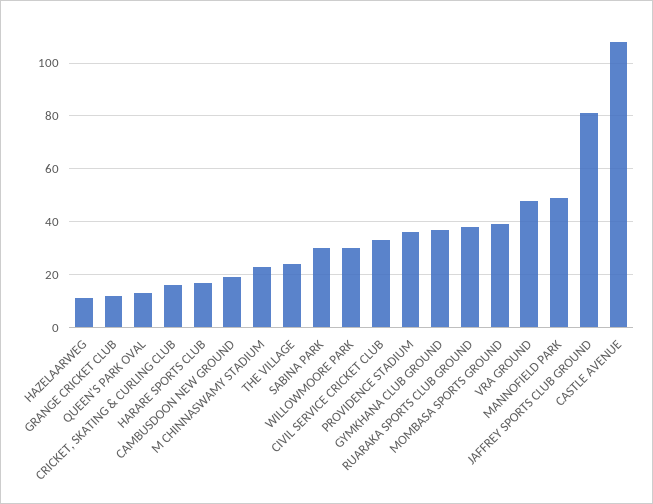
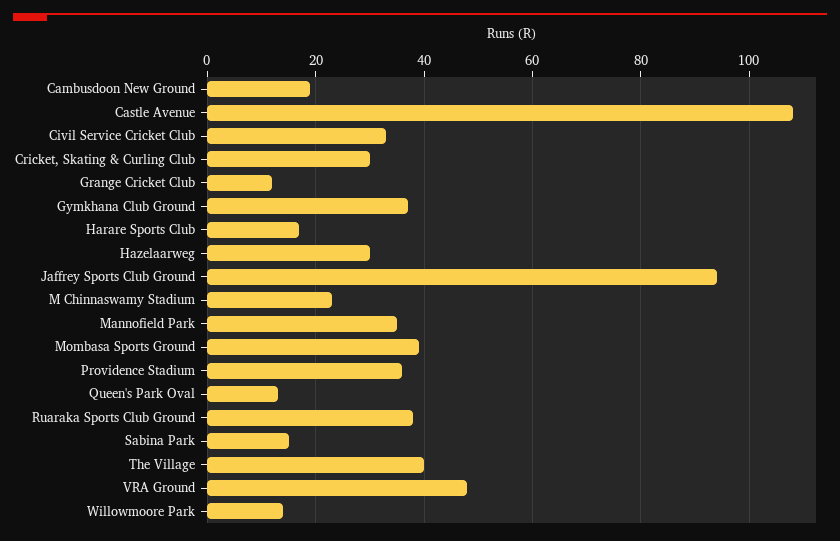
  {
-   "HAZELAARWEG": 10,
+   "HAZELAARWEG": 30,
    "GRANGE CRICKET CLUB": 10,
    "QUEEN'S PARK OVAL": 15,
-   "CRICKET, SKATING & CURLING CLUB": 15,
+   "CRICKET, SKATING & CURLING CLUB": 30,
    "HARARE SPORTS CLUB": 15,
    "CAMBUSDOON NEW GROUND": 20,
    "M CHINNASWAMY STADIUM": 25,
-   "THE VILLAGE": 25,
+   "THE VILLAGE": 40,
-   "SABINA PARK": 30,
+   "SABINA PARK": 15,
-   "WILLOWMOORE PARK": 30,
+   "WILLOWMOORE PARK": 15,
    "CIVIL SERVICE CRICKET CLUB": 35,
    "PROVIDENCE STADIUM": 35,
    "GYMKHANA CLUB GROUND": 35,
    "RUARAKA SPORTS CLUB GROUND": 40,
    "MOMBASA SPORTS GROUND": 40,
    "VRA GROUND": 50,
-   "MANNOFIELD PARK": 50,
+   "MANNOFIELD PARK": 35,
-   "JAFFREY SPORTS CLUB GROUND": 80,
+   "JAFFREY SPORTS CLUB GROUND": 95,
    "CASTLE AVENUE": 110
  }

